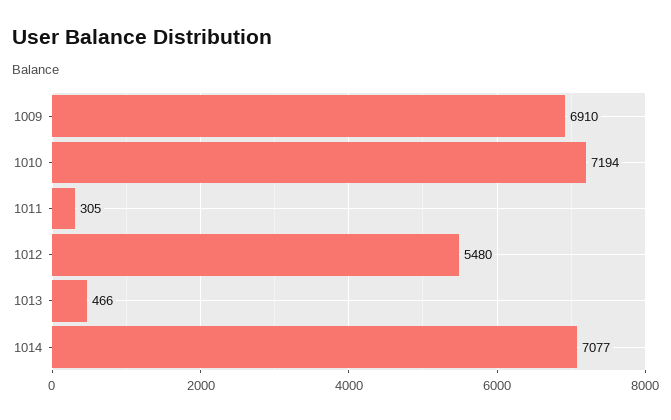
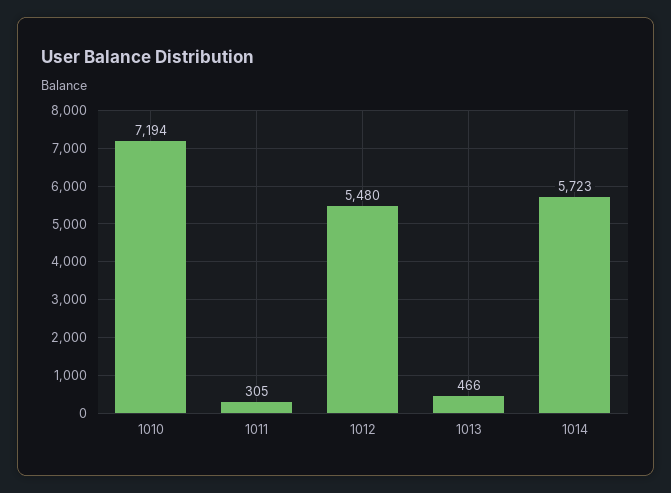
  {
-   "1009": 6910,
    "1010": 7194,
    "1011": 305,
    "1012": 5480,
    "1013": 466,
-   "1014": 7077
+   "1014": 5723
  }

